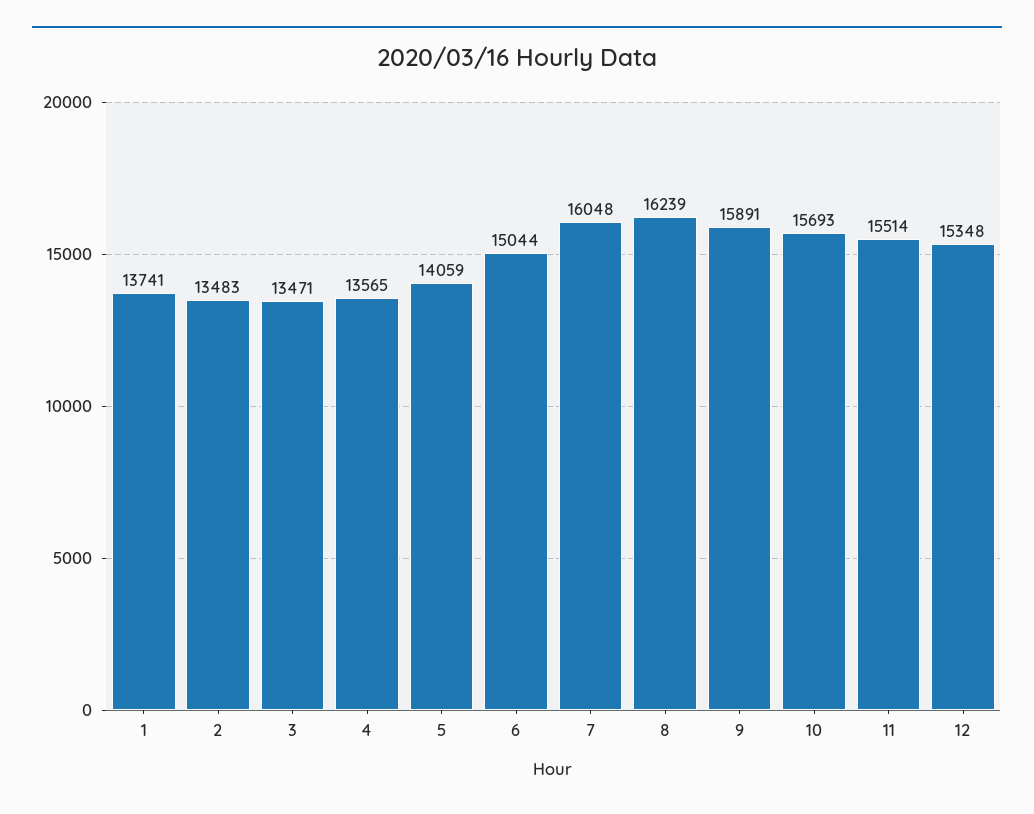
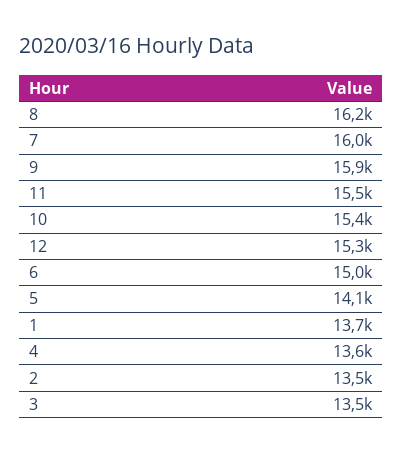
  {
    "1": 13741,
    "2": 13483,
    "3": 13471,
    "4": 13565,
    "5": 14059,
    "6": 15044,
    "7": 16048,
    "8": 16239,
    "9": 15891,
-   "10": 15693,
+   "10": 15400,
    "11": 15514,
    "12": 15348
  }

